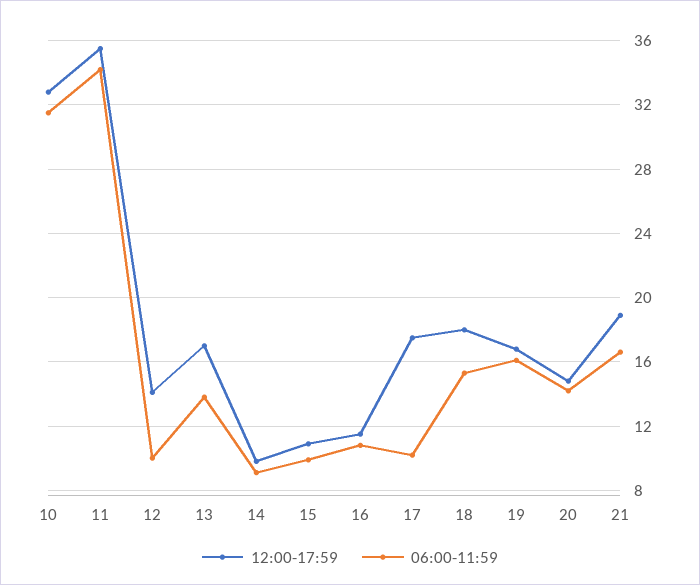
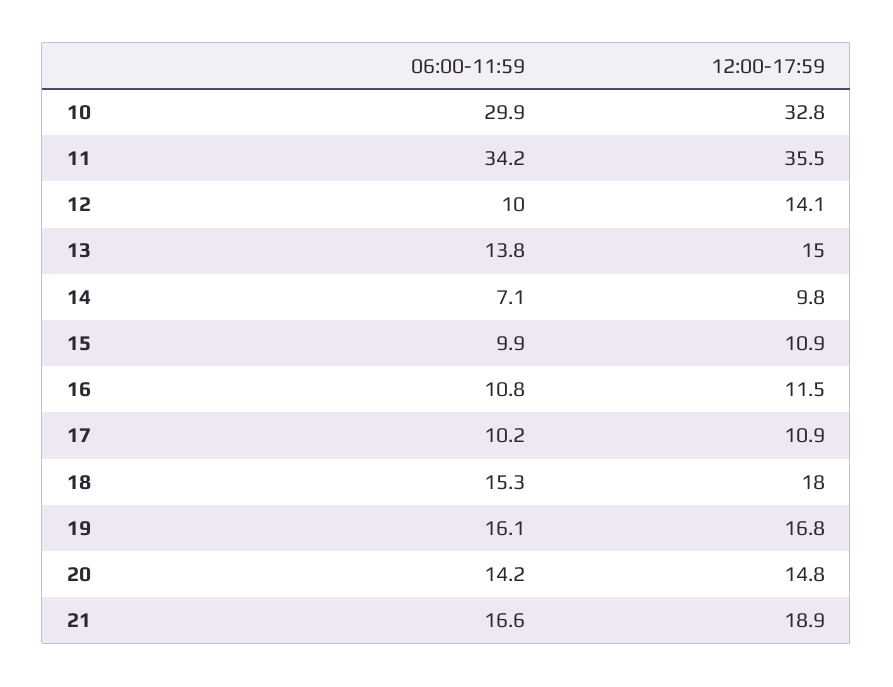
  {
    "12:00-17:59": {
      "10": 32.8,
      "11": 35.5,
      "12": 14.1,
-     "13": 17,
+     "13": 15,
      "14": 9.8,
      "15": 10.9,
      "16": 11.5,
-     "17": 17.5,
+     "17": 10.9,
      "18": 18,
      "19": 16.8,
      "20": 14.8,
      "21": 18.9
    },
    "06:00-11:59": {
-     "10": 31.5,
+     "10": 29.9,
      "11": 34.2,
      "12": 10,
      "13": 13.8,
-     "14": 9,
+     "14": 7.1,
      "15": 9.9,
      "16": 10.8,
      "17": 10.2,
      "18": 15.3,
      "19": 16.1,
      "20": 14.2,
      "21": 16.6
    }
  }

